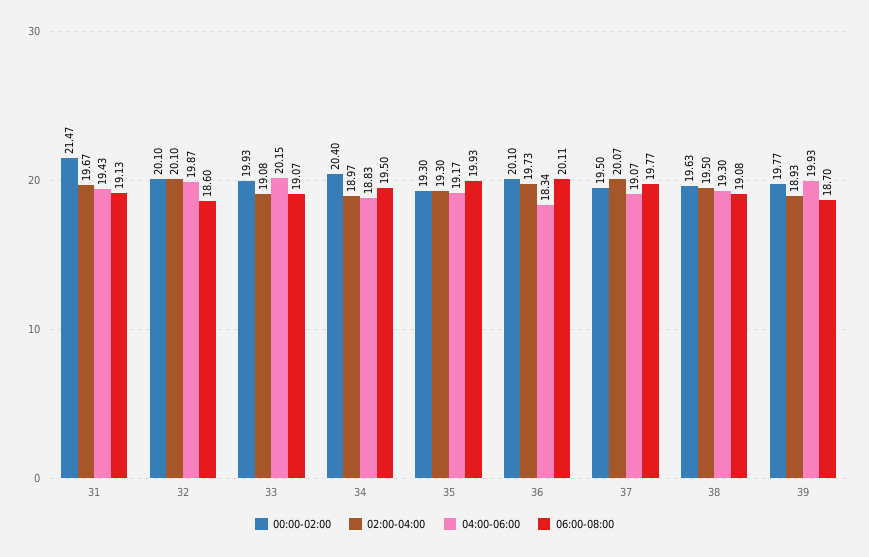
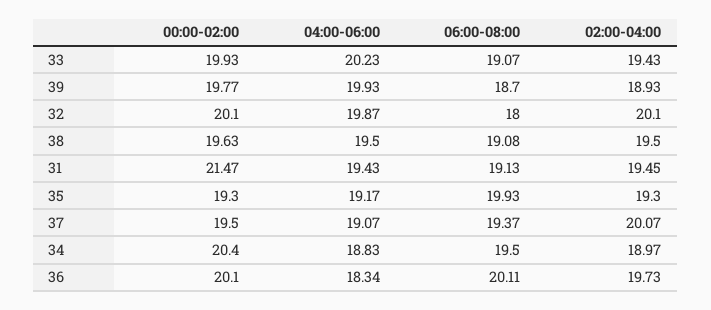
  {
    "00:00-02:00": {
      "31": 21.47,
      "32": 20.1,
      "33": 19.93,
      "34": 20.4,
      "35": 19.3,
      "36": 20.1,
      "37": 19.5,
      "38": 19.63,
      "39": 19.77
    },
    "02:00-04:00": {
-     "31": 19.67,
+     "31": 19.45,
      "32": 20.1,
-     "33": 19.08,
+     "33": 19.43,
      "34": 18.97,
      "35": 19.3,
      "36": 19.73,
      "37": 20.07,
      "38": 19.5,
      "39": 18.93
    },
    "04:00-06:00": {
      "31": 19.43,
      "32": 19.87,
-     "33": 20.15,
+     "33": 20.23,
      "34": 18.83,
      "35": 19.17,
      "36": 18.34,
      "37": 19.07,
-     "38": 19.3,
+     "38": 19.5,
      "39": 19.93
    },
    "06:00-08:00": {
      "31": 19.13,
-     "32": 18.6,
+     "32": 18,
      "33": 19.07,
      "34": 19.5,
      "35": 19.93,
      "36": 20.11,
-     "37": 19.77,
+     "37": 19.37,
      "38": 19.08,
      "39": 18.7
    }
  }

